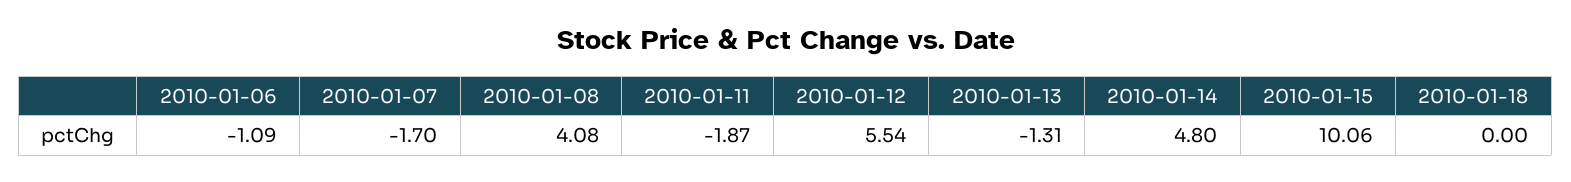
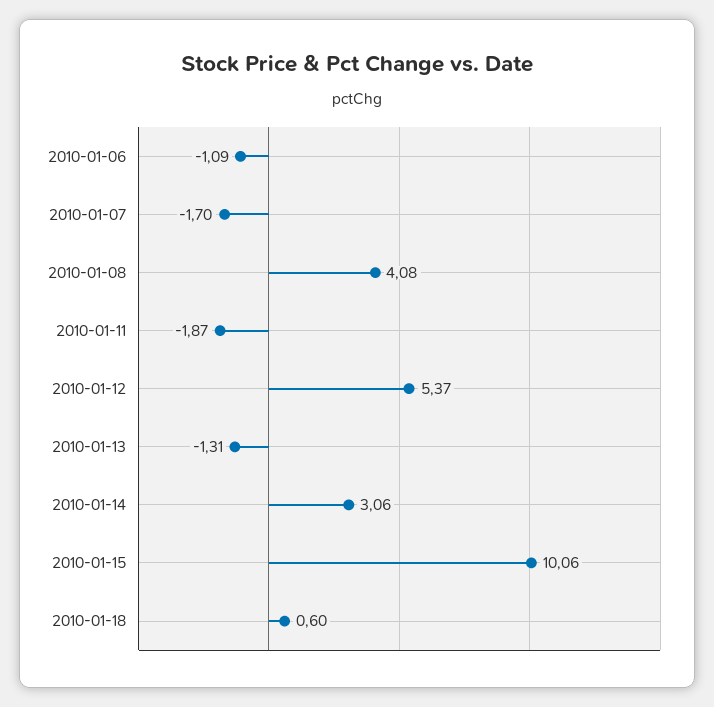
  {
    "2010-01-06": -1.09,
    "2010-01-07": -1.7,
    "2010-01-08": 4.08,
    "2010-01-11": -1.87,
-   "2010-01-12": 5.54,
+   "2010-01-12": 5.37,
    "2010-01-13": -1.31,
-   "2010-01-14": 4.8,
+   "2010-01-14": 3.06,
    "2010-01-15": 10.06,
-   "2010-01-18": 0
+   "2010-01-18": 0.6
  }

